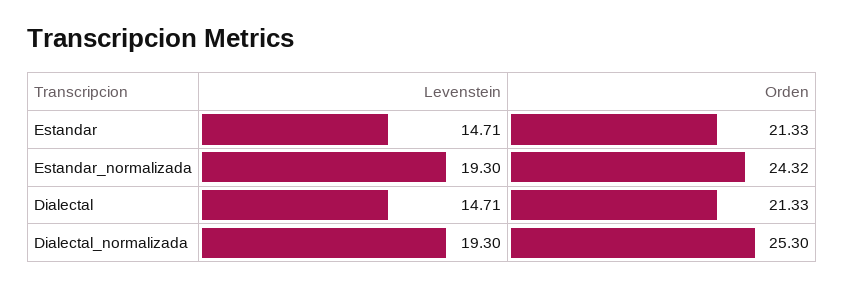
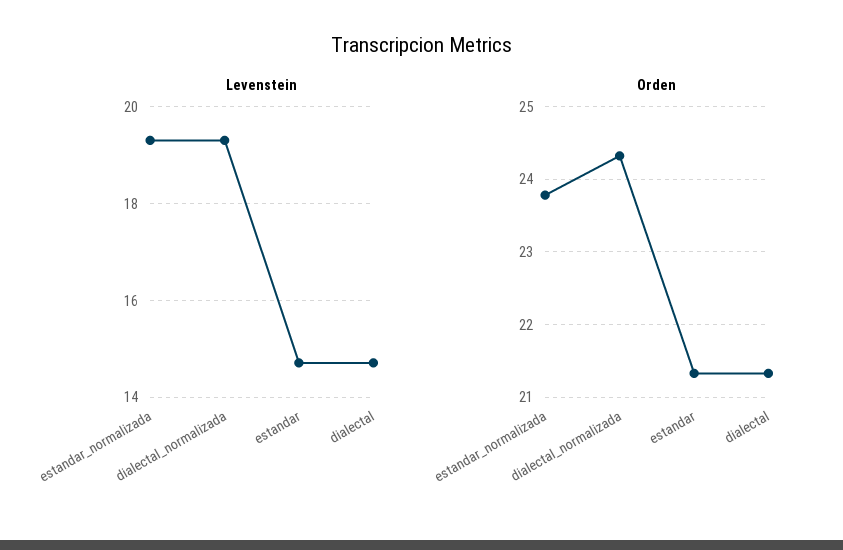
  {
    "Levenstein": {
      "Estandar": 14.71,
      "Estandar_normalizada": 19.3,
      "Dialectal": 14.71,
      "Dialectal_normalizada": 19.3
    },
    "Orden": {
      "Estandar": 21.33,
-     "Estandar_normalizada": 24.32,
+     "Estandar_normalizada": 23.8,
      "Dialectal": 21.33,
-     "Dialectal_normalizada": 25.3
+     "Dialectal_normalizada": 24.3
    }
  }

